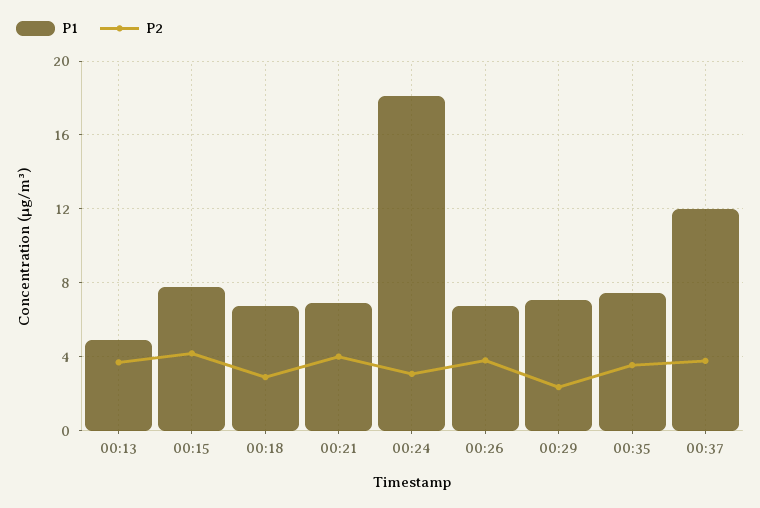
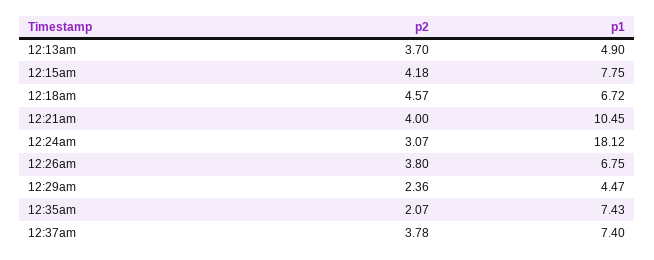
  {
    "P1": {
      "00:13": 4.9,
      "00:15": 7.75,
      "00:18": 6.72,
-     "00:21": 7,
+     "00:21": 10.45,
      "00:24": 18.12,
      "00:26": 6.75,
-     "00:29": 7,
+     "00:29": 4.47,
      "00:35": 7.43,
-     "00:37": 12
+     "00:37": 7.4
    },
    "P2": {
      "00:13": 3.7,
      "00:15": 4.18,
-     "00:18": 3,
+     "00:18": 4.57,
      "00:21": 4,
      "00:24": 3.07,
      "00:26": 3.8,
      "00:29": 2.36,
-     "00:35": 3.5,
+     "00:35": 2.07,
      "00:37": 3.78
    }
  }

